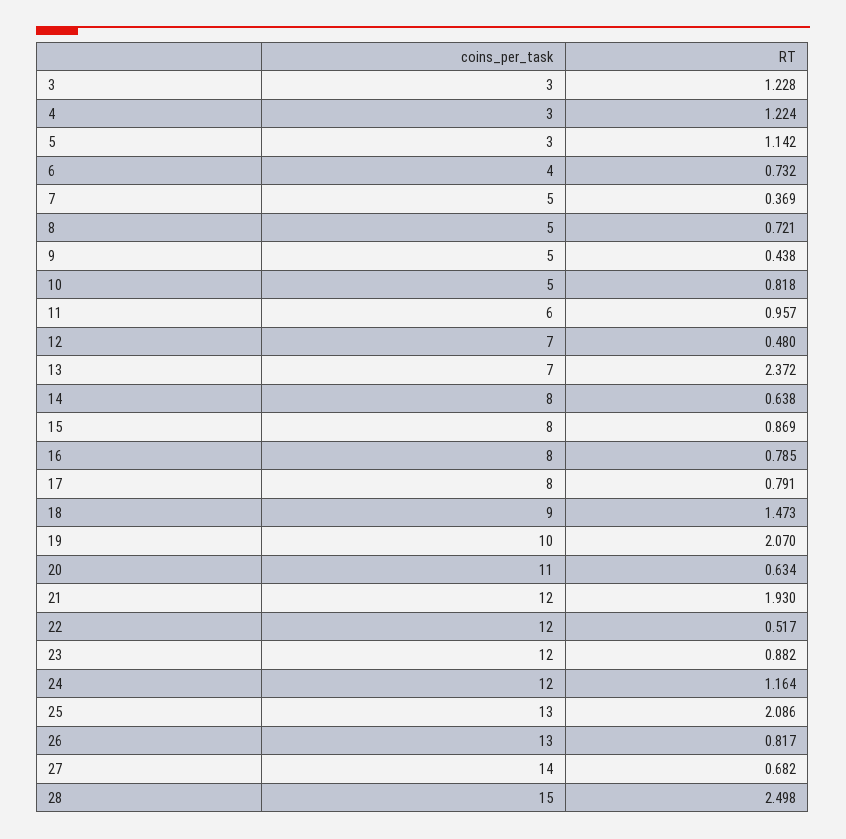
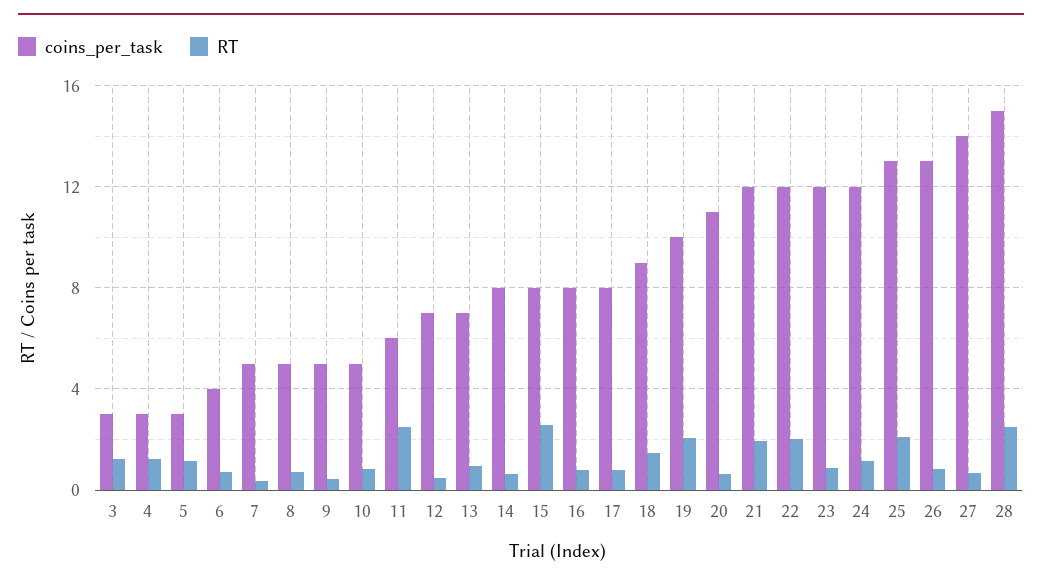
  {
    "coins_per_task": {
      "3": 3,
      "4": 3,
      "5": 3,
      "6": 4,
      "7": 5,
      "8": 5,
      "9": 5,
      "10": 5,
      "11": 6,
      "12": 7,
      "13": 7,
      "14": 8,
      "15": 8,
      "16": 8,
      "17": 8,
      "18": 9,
      "19": 10,
      "20": 11,
      "21": 12,
      "22": 12,
      "23": 12,
      "24": 12,
      "25": 13,
      "26": 13,
      "27": 14,
      "28": 15
    },
    "RT": {
      "3": 1.228,
      "4": 1.224,
      "5": 1.142,
      "6": 0.732,
      "7": 0.369,
      "8": 0.721,
      "9": 0.438,
      "10": 0.818,
-     "11": 0.957,
+     "11": 2.5,
      "12": 0.48,
-     "13": 2.372,
+     "13": 1,
      "14": 0.638,
-     "15": 0.869,
+     "15": 2.5,
      "16": 0.785,
      "17": 0.791,
      "18": 1.473,
      "19": 2.07,
      "20": 0.634,
      "21": 1.93,
-     "22": 0.517,
+     "22": 2,
      "23": 0.882,
      "24": 1.164,
      "25": 2.086,
      "26": 0.817,
      "27": 0.682,
      "28": 2.498
    }
  }

